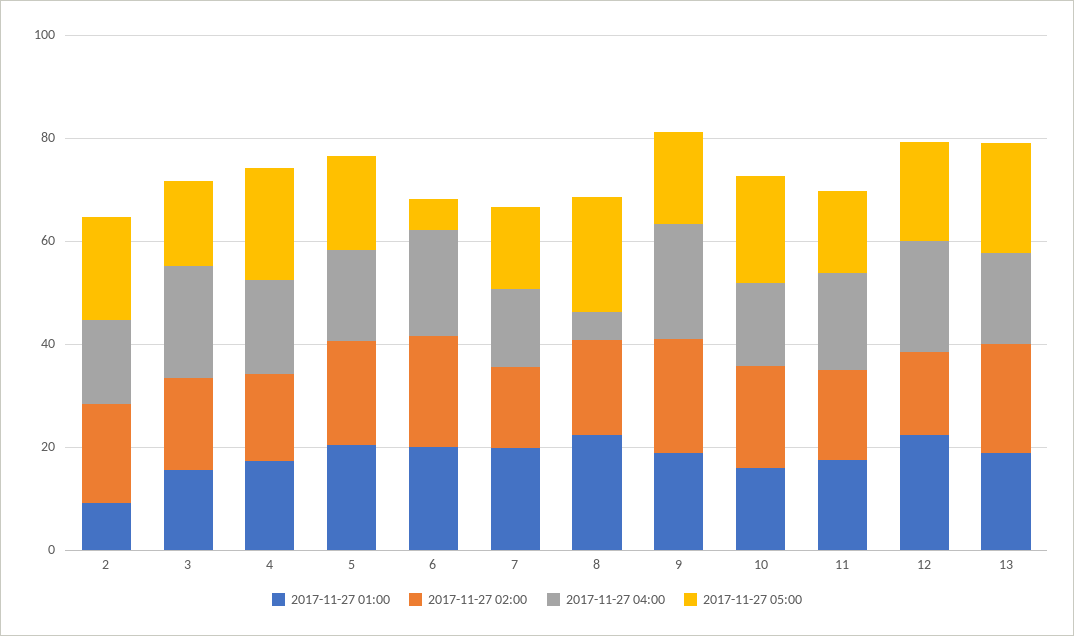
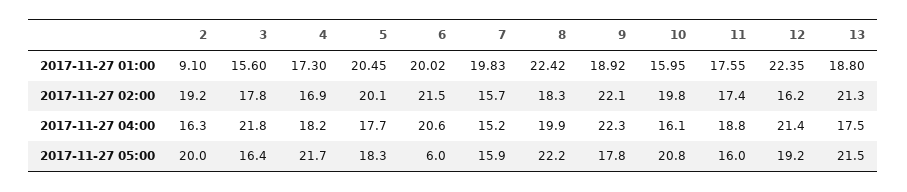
  {
    "2017-11-27 01:00": {
      "2": 9.1,
      "3": 15.6,
      "4": 17.3,
      "5": 20.45,
      "6": 20.02,
      "7": 19.83,
      "8": 22.42,
      "9": 18.92,
      "10": 15.95,
      "11": 17.55,
      "12": 22.35,
      "13": 18.8
    },
    "2017-11-27 02:00": {
      "2": 19.2,
      "3": 17.8,
      "4": 16.9,
      "5": 20.1,
      "6": 21.5,
      "7": 15.7,
      "8": 18.3,
      "9": 22.1,
      "10": 19.8,
      "11": 17.4,
      "12": 16.2,
      "13": 21.3
    },
    "2017-11-27 04:00": {
      "2": 16.3,
      "3": 21.8,
      "4": 18.2,
      "5": 17.7,
      "6": 20.6,
      "7": 15.2,
-     "8": 5,
+     "8": 19.9,
      "9": 22.3,
      "10": 16.1,
      "11": 18.8,
      "12": 21.4,
      "13": 17.5
    },
    "2017-11-27 05:00": {
      "2": 20,
      "3": 16.4,
      "4": 21.7,
      "5": 18.3,
      "6": 6,
      "7": 15.9,
      "8": 22.2,
      "9": 17.8,
      "10": 20.8,
      "11": 16,
      "12": 19.2,
      "13": 21.5
    }
  }

